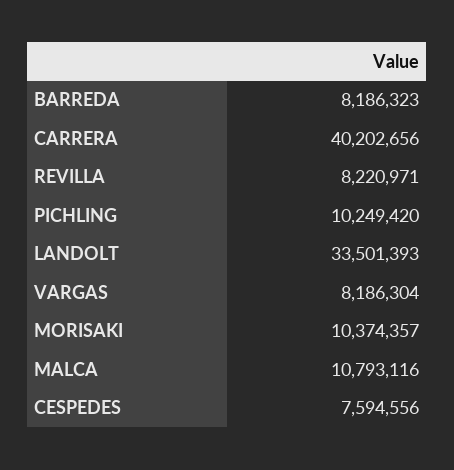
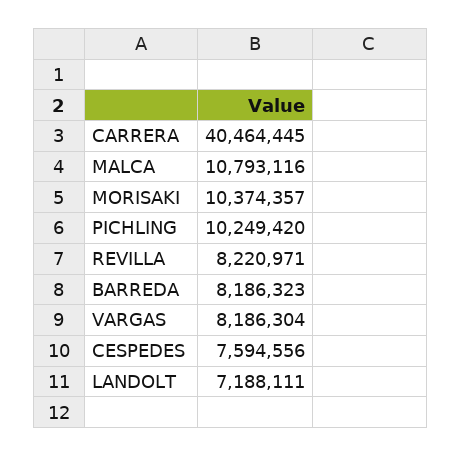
  {
    "BARREDA": 8186323,
-   "CARRERA": 40202656,
+   "CARRERA": 40464445,
    "REVILLA": 8220971,
    "PICHLING": 10249420,
-   "LANDOLT": 33501393,
+   "LANDOLT": 7188111,
    "VARGAS": 8186304,
    "MORISAKI": 10374357,
    "MALCA": 10793116,
    "CESPEDES": 7594556
  }

